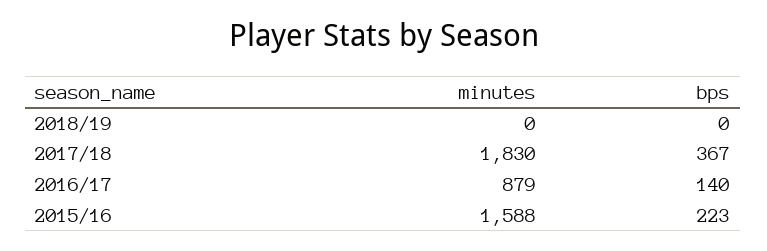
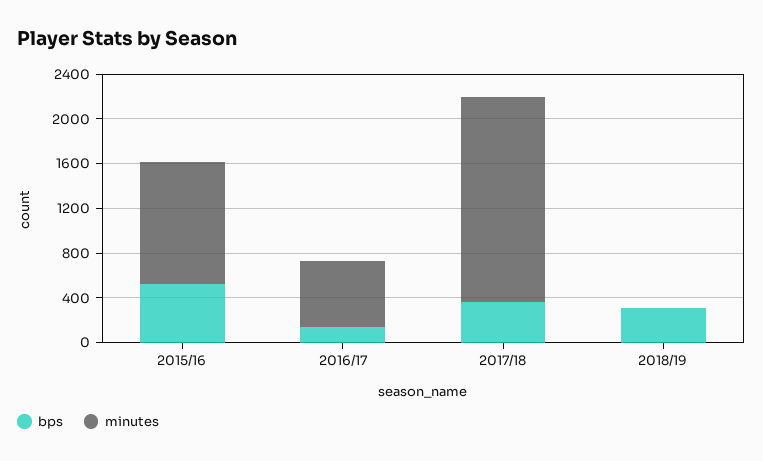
  {
    "minutes": {
      "2018/19": 0,
      "2017/18": 1830,
-     "2016/17": 879,
+     "2016/17": 600,
-     "2015/16": 1588
+     "2015/16": 1100
    },
    "bps": {
-     "2018/19": 0,
+     "2018/19": 300,
      "2017/18": 367,
      "2016/17": 140,
-     "2015/16": 223
+     "2015/16": 500
    }
  }

